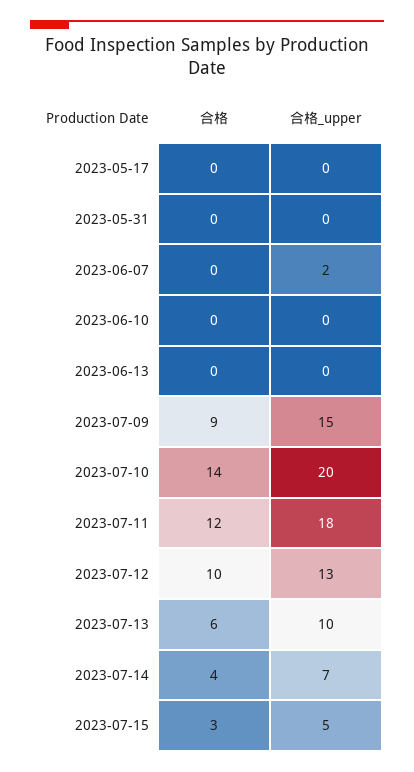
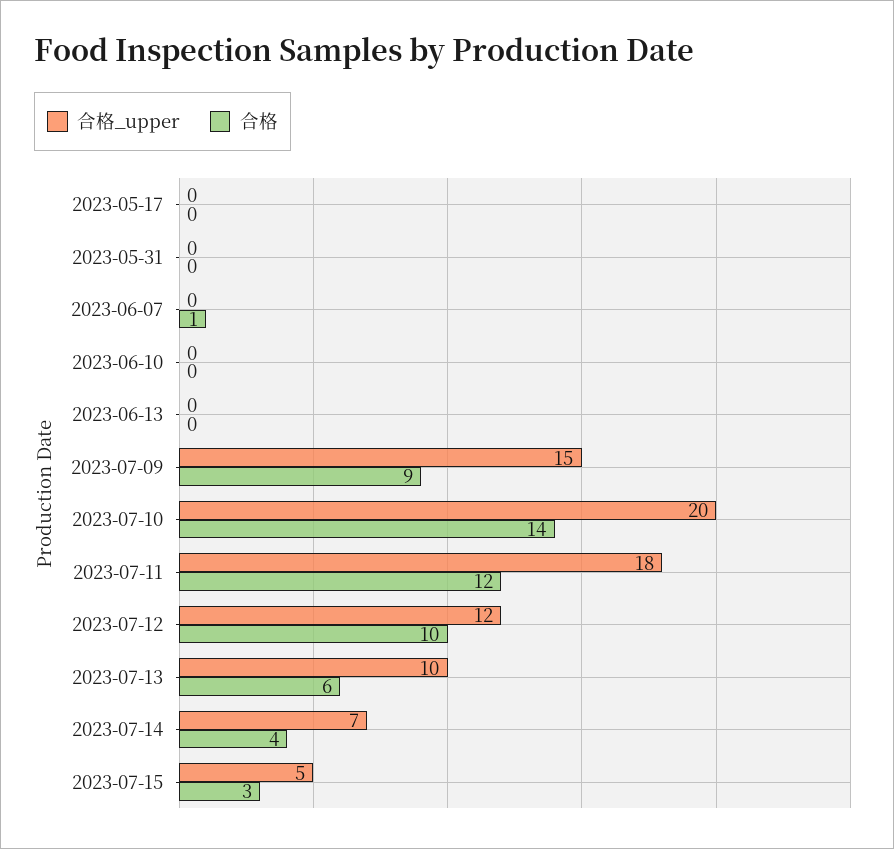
  {
    "合格": {
      "2023-05-17": 0,
      "2023-05-31": 0,
-     "2023-06-07": 0,
+     "2023-06-07": 1,
      "2023-06-10": 0,
      "2023-06-13": 0,
      "2023-07-09": 9,
      "2023-07-10": 14,
      "2023-07-11": 12,
      "2023-07-12": 10,
      "2023-07-13": 6,
      "2023-07-14": 4,
      "2023-07-15": 3
    },
    "合格_upper": {
      "2023-05-17": 0,
      "2023-05-31": 0,
-     "2023-06-07": 2,
+     "2023-06-07": 0,
      "2023-06-10": 0,
      "2023-06-13": 0,
      "2023-07-09": 15,
      "2023-07-10": 20,
      "2023-07-11": 18,
-     "2023-07-12": 13,
+     "2023-07-12": 12,
      "2023-07-13": 10,
      "2023-07-14": 7,
      "2023-07-15": 5
    }
  }

